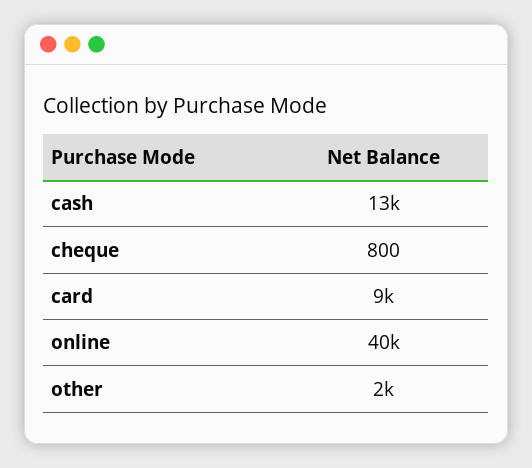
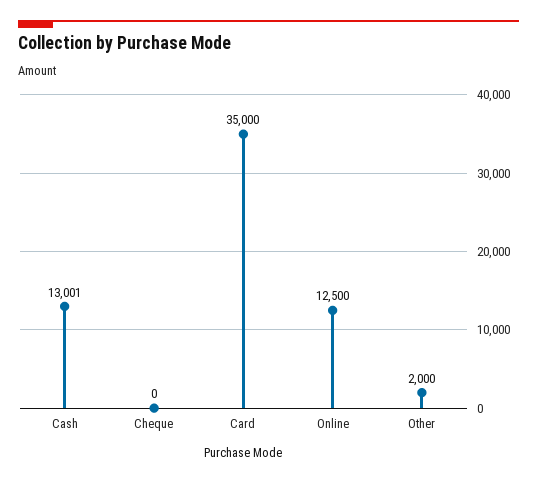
  {
    "cash": 13001,
-   "cheque": 800,
+   "cheque": 0,
-   "card": 9000,
+   "card": 35000,
-   "online": 40000,
+   "online": 12500,
    "other": 2000
  }

